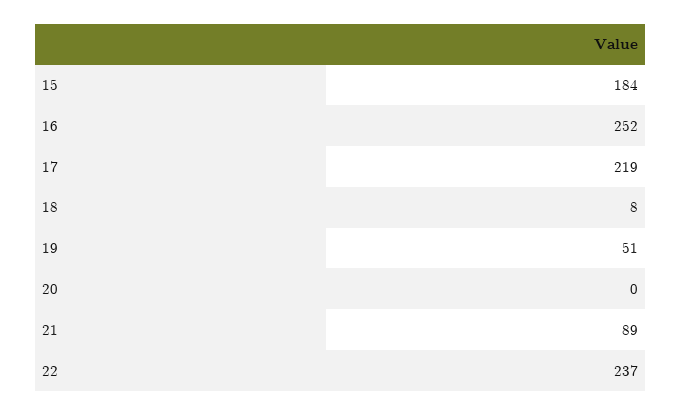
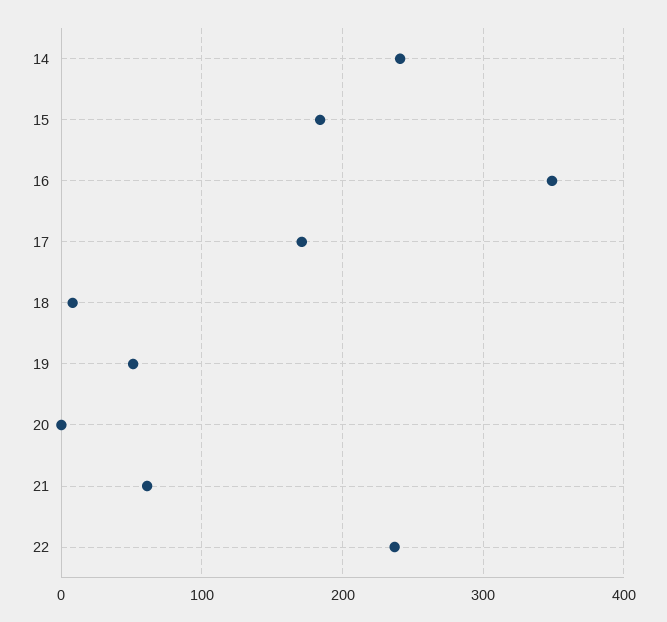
  {
    "15": 184,
-   "16": 252,
+   "16": 350,
-   "17": 219,
+   "17": 170,
    "18": 8,
    "19": 51,
    "20": 0,
-   "21": 89,
+   "21": 60,
-   "22": 237
+   "22": 237,
+   "14": 240
  }

